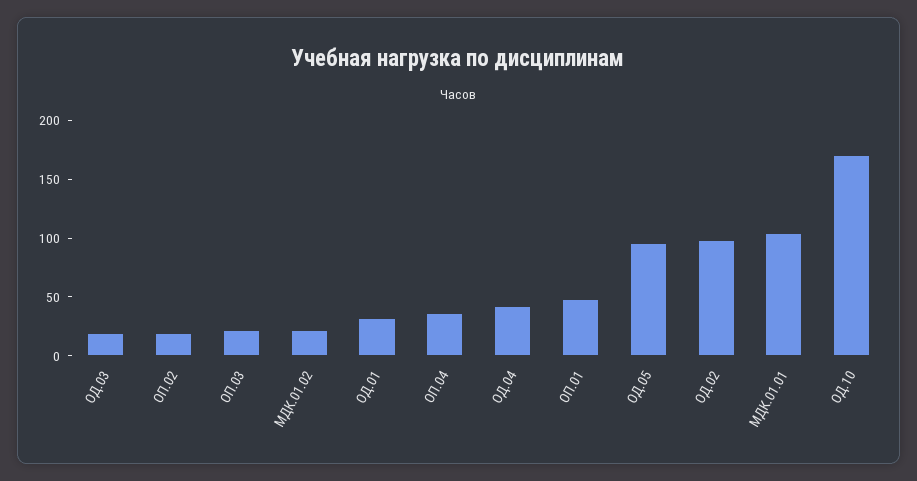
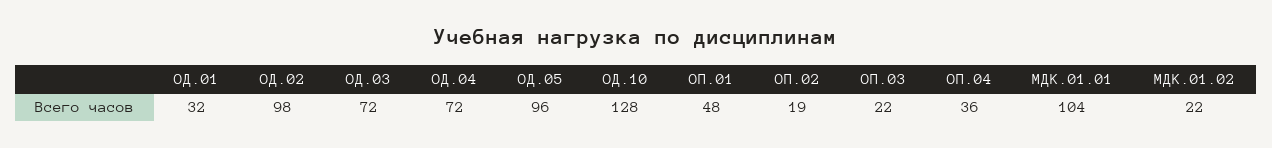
  {
-   "ОД.03": 20,
+   "ОД.03": 72,
    "ОП.02": 19,
    "ОП.03": 22,
    "МДК.01.02": 22,
    "ОД.01": 32,
    "ОП.04": 36,
-   "ОД.04": 40,
+   "ОД.04": 72,
    "ОП.01": 48,
    "ОД.05": 96,
    "ОД.02": 98,
    "МДК.01.01": 104,
-   "ОД.10": 170
+   "ОД.10": 128
  }

